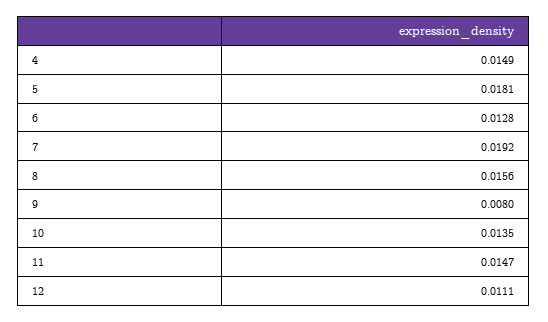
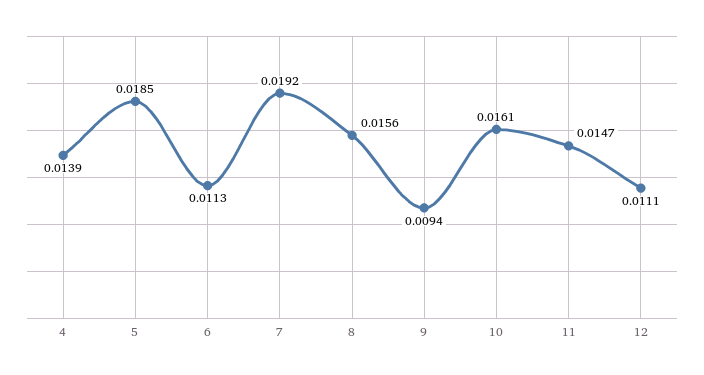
  {
-   "4": 0.0149,
+   "4": 0.0139,
-   "5": 0.0181,
+   "5": 0.0185,
-   "6": 0.0128,
+   "6": 0.0113,
    "7": 0.0192,
    "8": 0.0156,
-   "9": 0.008,
+   "9": 0.0094,
-   "10": 0.0135,
+   "10": 0.0161,
    "11": 0.0147,
    "12": 0.0111
  }

